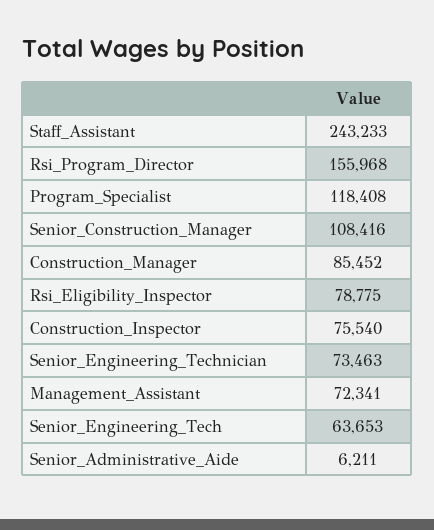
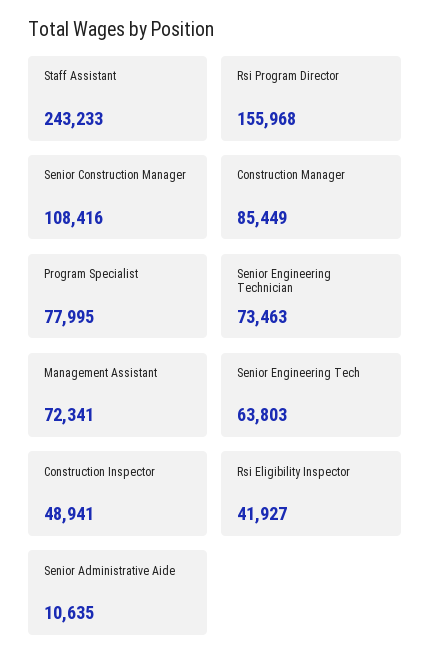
  {
    "Staff_Assistant": 243233,
    "Rsi_Program_Director": 155968,
-   "Program_Specialist": 118408,
+   "Program_Specialist": 77995,
    "Senior_Construction_Manager": 108416,
-   "Construction_Manager": 85452,
+   "Construction_Manager": 85449,
-   "Rsi_Eligibility_Inspector": 78775,
+   "Rsi_Eligibility_Inspector": 41927,
-   "Construction_Inspector": 75540,
+   "Construction_Inspector": 48941,
    "Senior_Engineering_Technician": 73463,
    "Management_Assistant": 72341,
-   "Senior_Engineering_Tech": 63653,
+   "Senior_Engineering_Tech": 63803,
-   "Senior_Administrative_Aide": 6211
+   "Senior_Administrative_Aide": 10635
  }

